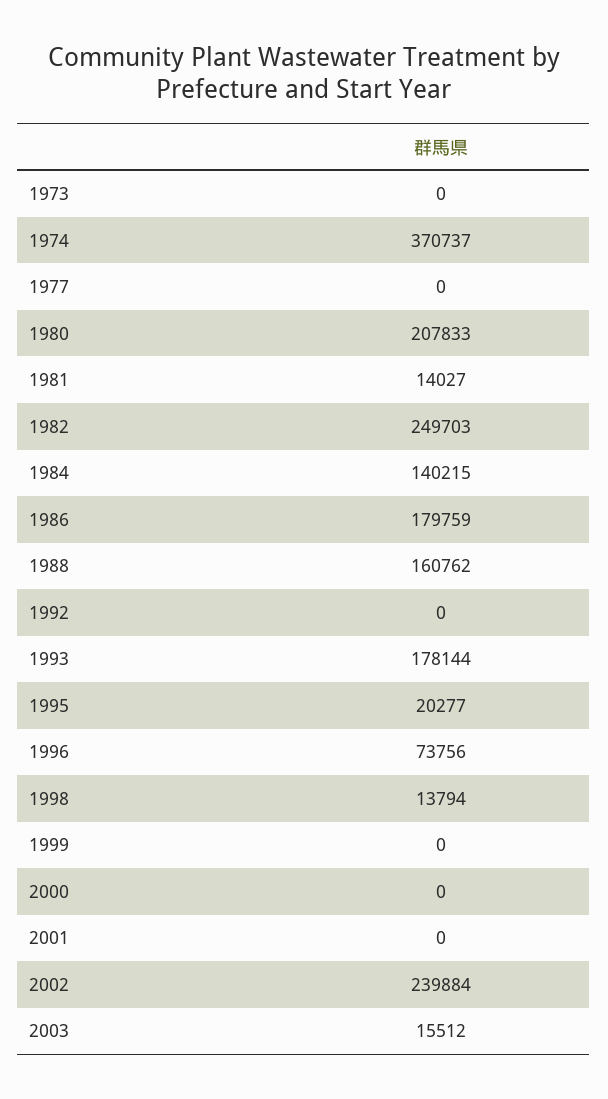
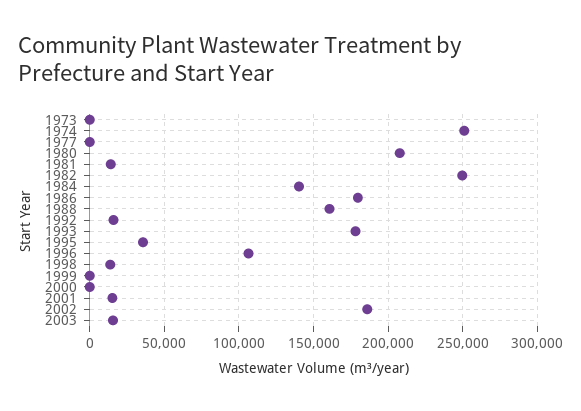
  {
    "1973": 0,
-   "1974": 370737,
+   "1974": 250000,
    "1977": 0,
    "1980": 207833,
    "1981": 14027,
    "1982": 249703,
    "1984": 140215,
    "1986": 179759,
    "1988": 160762,
-   "1992": 0,
+   "1992": 15000,
    "1993": 178144,
-   "1995": 20277,
+   "1995": 35000,
-   "1996": 73756,
+   "1996": 105000,
    "1998": 13794,
    "1999": 0,
    "2000": 0,
-   "2001": 0,
+   "2001": 15000,
-   "2002": 239884,
+   "2002": 185000,
    "2003": 15512
  }

